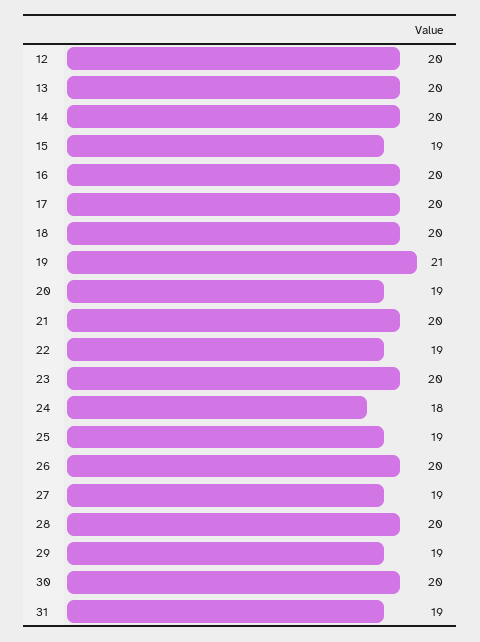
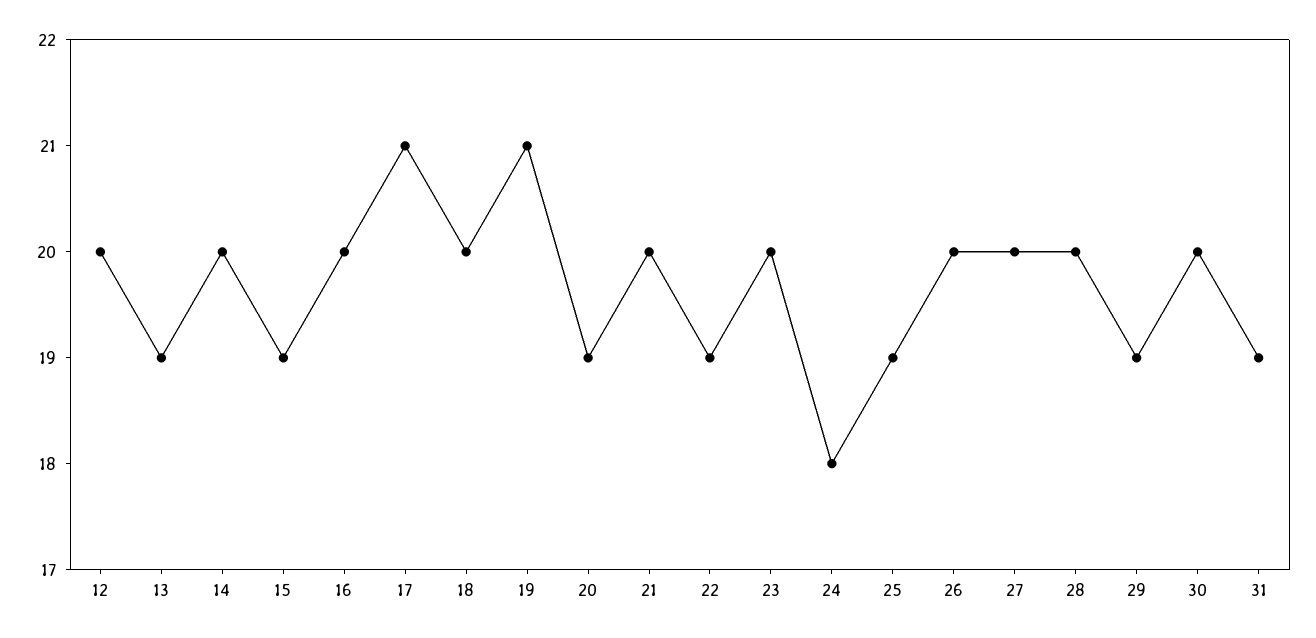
  {
    "12": 20,
-   "13": 20,
+   "13": 19,
    "14": 20,
    "15": 19,
    "16": 20,
-   "17": 20,
+   "17": 21,
    "18": 20,
    "19": 21,
    "20": 19,
    "21": 20,
    "22": 19,
    "23": 20,
    "24": 18,
    "25": 19,
    "26": 20,
-   "27": 19,
+   "27": 20,
    "28": 20,
    "29": 19,
    "30": 20,
    "31": 19
  }

